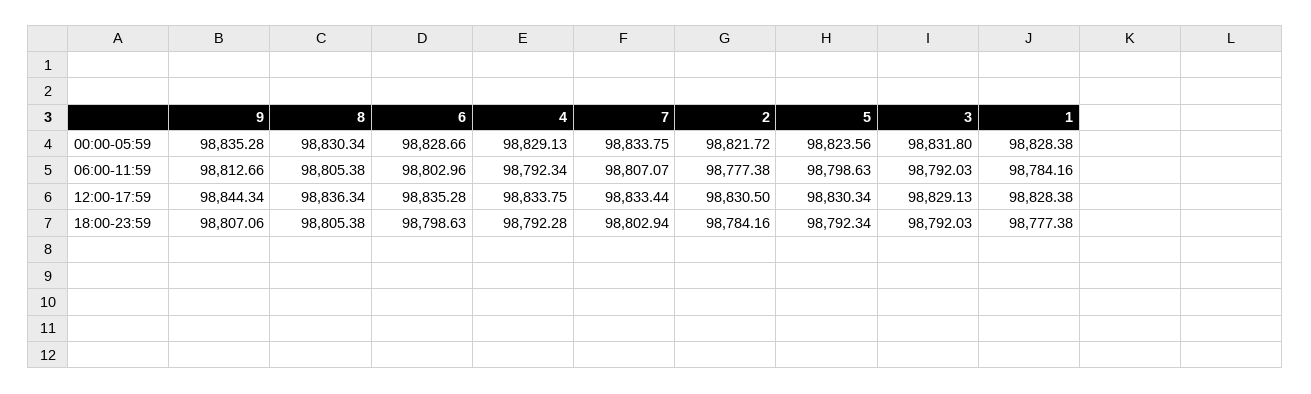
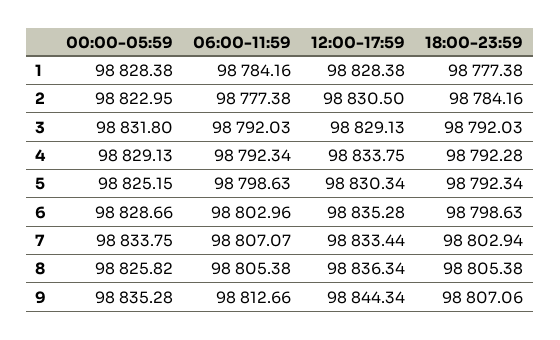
  {
    "9": {
      "00:00-05:59": 98835.28,
      "06:00-11:59": 98812.66,
      "12:00-17:59": 98844.34,
      "18:00-23:59": 98807.06
    },
    "8": {
-     "00:00-05:59": 98830.34,
+     "00:00-05:59": 98825.82,
      "06:00-11:59": 98805.38,
      "12:00-17:59": 98836.34,
      "18:00-23:59": 98805.38
    },
    "6": {
      "00:00-05:59": 98828.66,
      "06:00-11:59": 98802.96,
      "12:00-17:59": 98835.28,
      "18:00-23:59": 98798.63
    },
    "4": {
      "00:00-05:59": 98829.13,
      "06:00-11:59": 98792.34,
      "12:00-17:59": 98833.75,
      "18:00-23:59": 98792.28
    },
    "7": {
      "00:00-05:59": 98833.75,
      "06:00-11:59": 98807.07,
      "12:00-17:59": 98833.44,
      "18:00-23:59": 98802.94
    },
    "2": {
-     "00:00-05:59": 98821.72,
+     "00:00-05:59": 98822.95,
      "06:00-11:59": 98777.38,
      "12:00-17:59": 98830.5,
      "18:00-23:59": 98784.16
    },
    "5": {
-     "00:00-05:59": 98823.56,
+     "00:00-05:59": 98825.15,
      "06:00-11:59": 98798.63,
      "12:00-17:59": 98830.34,
      "18:00-23:59": 98792.34
    },
    "3": {
      "00:00-05:59": 98831.8,
      "06:00-11:59": 98792.03,
      "12:00-17:59": 98829.13,
      "18:00-23:59": 98792.03
    },
    "1": {
      "00:00-05:59": 98828.38,
      "06:00-11:59": 98784.16,
      "12:00-17:59": 98828.38,
      "18:00-23:59": 98777.38
    }
  }

